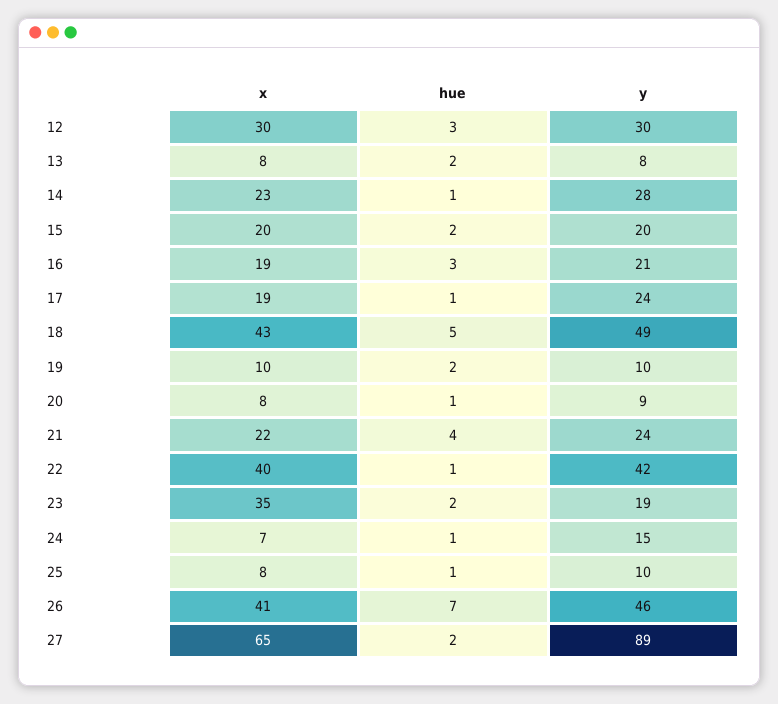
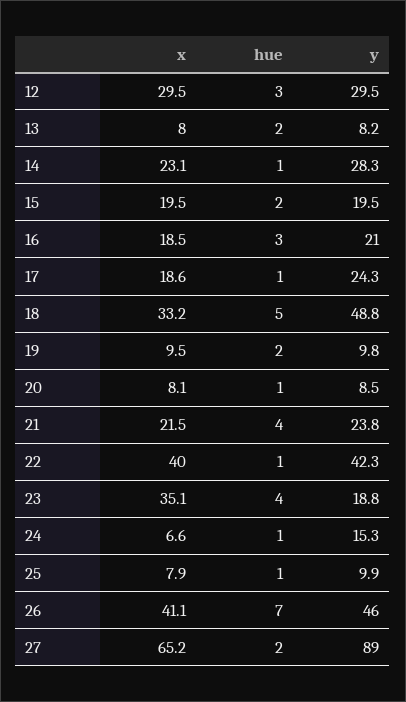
  {
    "x": {
      "12": 29.5,
      "13": 8,
      "14": 23.1,
      "15": 19.5,
      "16": 18.5,
      "17": 18.6,
-     "18": 43,
+     "18": 33.2,
      "19": 9.5,
      "20": 8.1,
      "21": 21.5,
      "22": 40,
      "23": 35.1,
      "24": 6.6,
      "25": 7.9,
      "26": 41.1,
      "27": 65.2
    },
    "hue": {
      "12": 3,
      "13": 2,
      "14": 1,
      "15": 2,
      "16": 3,
      "17": 1,
      "18": 5,
      "19": 2,
      "20": 1,
      "21": 4,
      "22": 1,
-     "23": 2,
+     "23": 4,
      "24": 1,
      "25": 1,
      "26": 7,
      "27": 2
    },
    "y": {
      "12": 29.5,
      "13": 8.2,
      "14": 28.3,
      "15": 19.5,
      "16": 21,
      "17": 24.3,
      "18": 48.8,
      "19": 9.8,
      "20": 8.5,
      "21": 23.8,
      "22": 42.3,
      "23": 18.8,
      "24": 15.3,
      "25": 9.9,
      "26": 46,
      "27": 89
    }
  }

